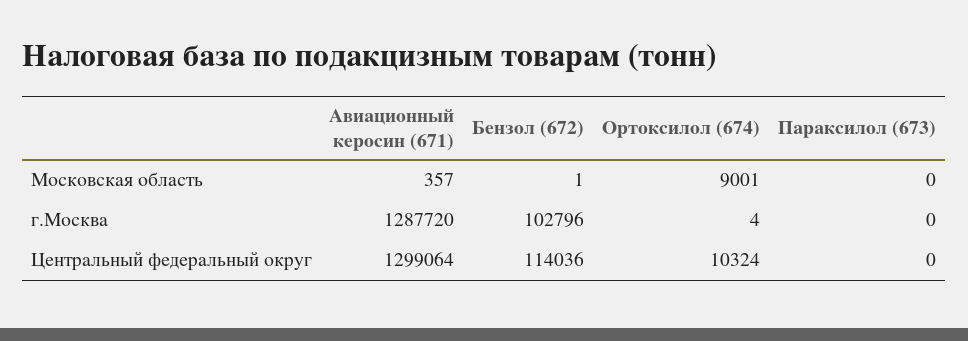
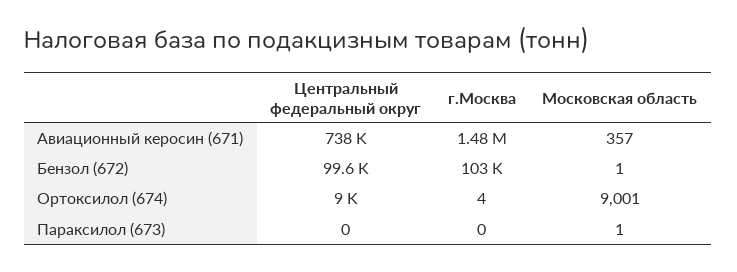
  {
    "Авиационный керосин (671)": {
      "Московская область": 357,
-     "г.Москва": 1287720,
+     "г.Москва": 1480000,
-     "Центральный федеральный округ": 1299064
+     "Центральный федеральный округ": 738000
    },
    "Бензол (672)": {
      "Московская область": 1,
      "г.Москва": 102796,
-     "Центральный федеральный округ": 114036
+     "Центральный федеральный округ": 99600
    },
    "Ортоксилол (674)": {
      "Московская область": 9001,
      "г.Москва": 4,
-     "Центральный федеральный округ": 10324
+     "Центральный федеральный округ": 9000
    },
    "Параксилол (673)": {
-     "Московская область": 0,
+     "Московская область": 1,
      "г.Москва": 0,
      "Центральный федеральный округ": 0
    }
  }

